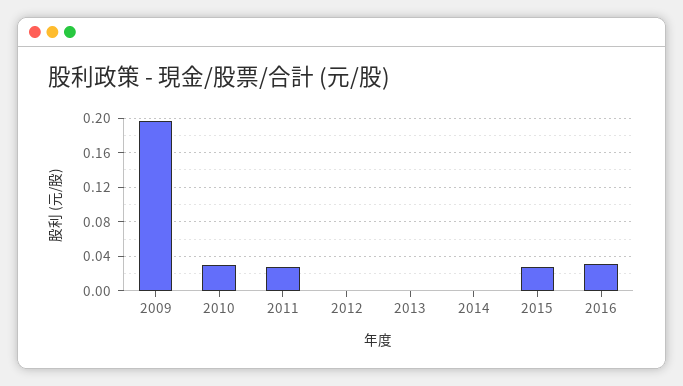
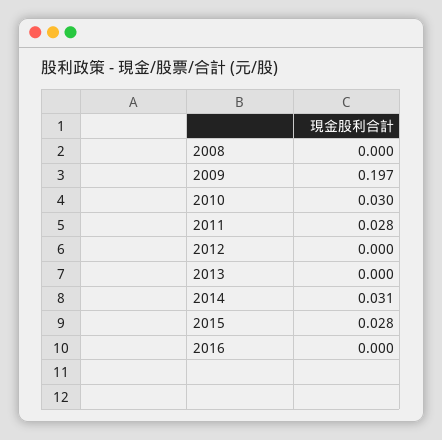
  {
    "2009": 0.197,
    "2010": 0.03,
    "2011": 0.028,
    "2012": 0,
    "2013": 0,
-   "2014": 0,
+   "2014": 0.031,
    "2015": 0.028,
-   "2016": 0.03
+   "2016": 0,
+   "2008": 0
  }

